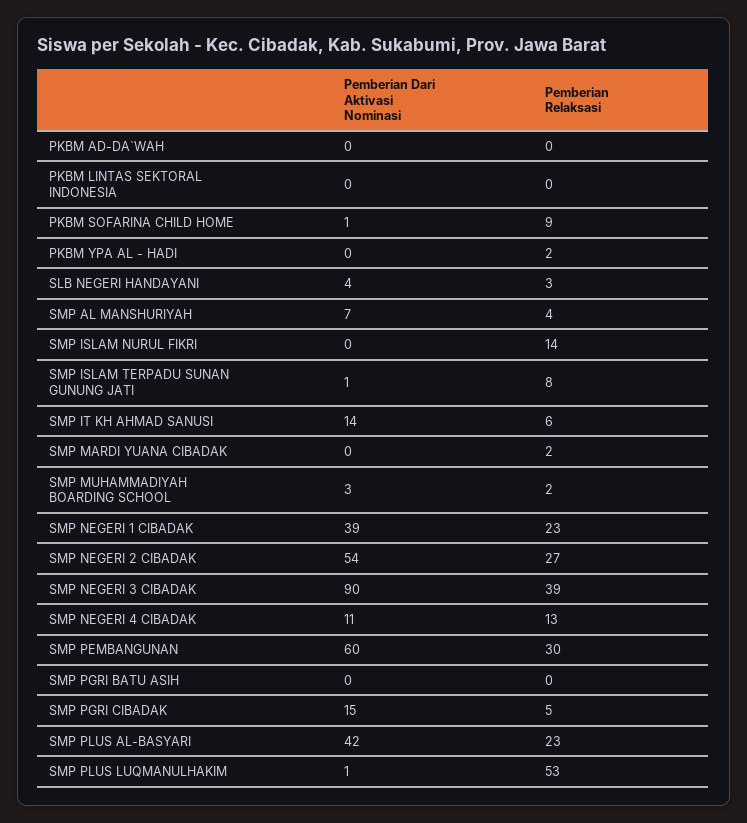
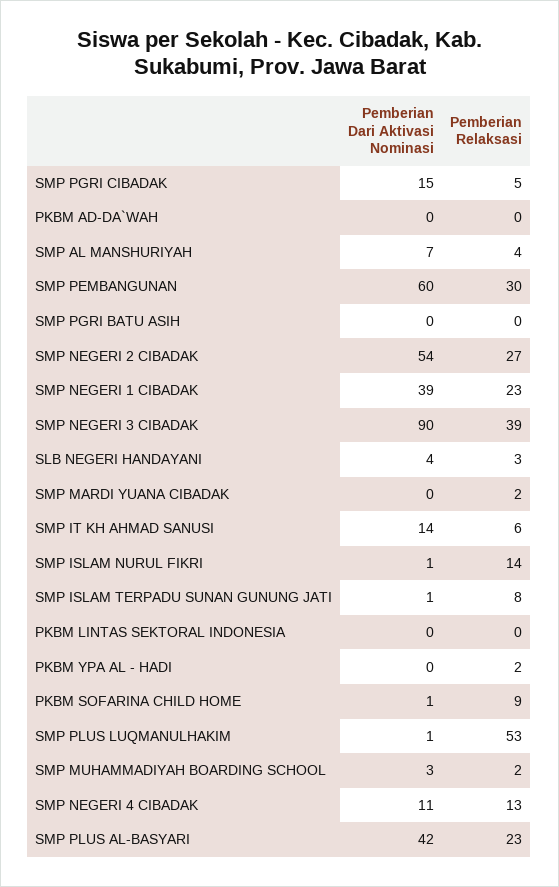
  {
    "Pemberian Dari Aktivasi Nominasi": {
      "PKBM AD-DA`WAH": 0,
      "PKBM LINTAS SEKTORAL INDONESIA": 0,
      "PKBM SOFARINA CHILD HOME": 1,
      "PKBM YPA AL - HADI": 0,
      "SLB NEGERI HANDAYANI": 4,
      "SMP AL MANSHURIYAH": 7,
-     "SMP ISLAM NURUL FIKRI": 0,
+     "SMP ISLAM NURUL FIKRI": 1,
      "SMP ISLAM TERPADU SUNAN GUNUNG JATI": 1,
      "SMP IT KH AHMAD SANUSI": 14,
      "SMP MARDI YUANA CIBADAK": 0,
      "SMP MUHAMMADIYAH BOARDING SCHOOL": 3,
      "SMP NEGERI 1 CIBADAK": 39,
      "SMP NEGERI 2 CIBADAK": 54,
      "SMP NEGERI 3 CIBADAK": 90,
      "SMP NEGERI 4 CIBADAK": 11,
      "SMP PEMBANGUNAN": 60,
      "SMP PGRI BATU ASIH": 0,
      "SMP PGRI CIBADAK": 15,
      "SMP PLUS AL-BASYARI": 42,
      "SMP PLUS LUQMANULHAKIM": 1
    },
    "Pemberian Relaksasi": {
      "PKBM AD-DA`WAH": 0,
      "PKBM LINTAS SEKTORAL INDONESIA": 0,
      "PKBM SOFARINA CHILD HOME": 9,
      "PKBM YPA AL - HADI": 2,
      "SLB NEGERI HANDAYANI": 3,
      "SMP AL MANSHURIYAH": 4,
      "SMP ISLAM NURUL FIKRI": 14,
      "SMP ISLAM TERPADU SUNAN GUNUNG JATI": 8,
      "SMP IT KH AHMAD SANUSI": 6,
      "SMP MARDI YUANA CIBADAK": 2,
      "SMP MUHAMMADIYAH BOARDING SCHOOL": 2,
      "SMP NEGERI 1 CIBADAK": 23,
      "SMP NEGERI 2 CIBADAK": 27,
      "SMP NEGERI 3 CIBADAK": 39,
      "SMP NEGERI 4 CIBADAK": 13,
      "SMP PEMBANGUNAN": 30,
      "SMP PGRI BATU ASIH": 0,
      "SMP PGRI CIBADAK": 5,
      "SMP PLUS AL-BASYARI": 23,
      "SMP PLUS LUQMANULHAKIM": 53
    }
  }

